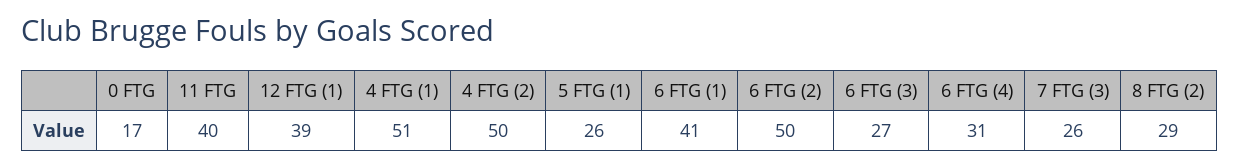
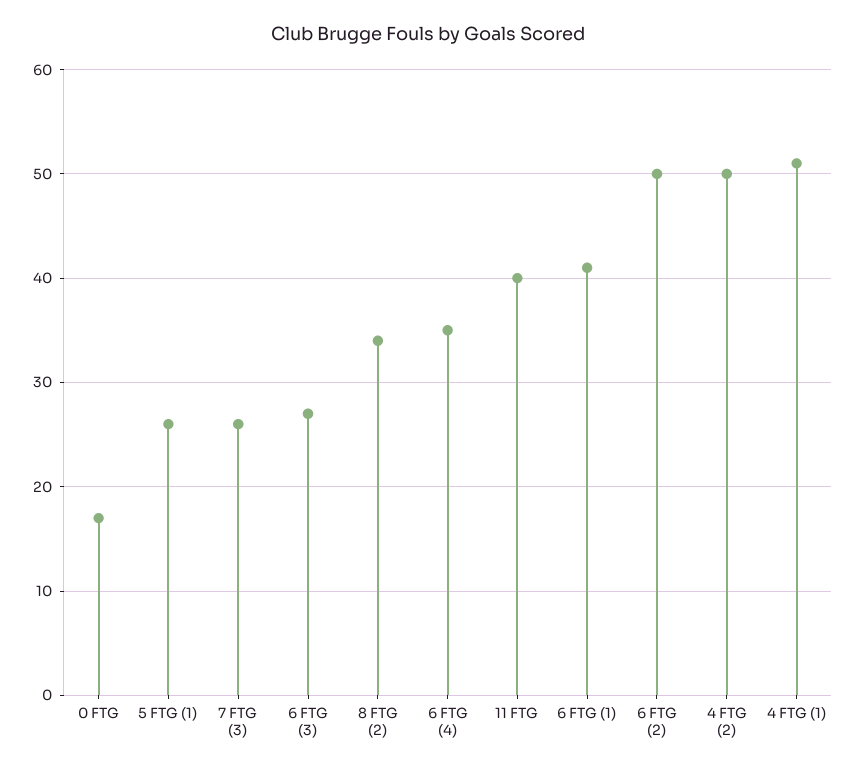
  {
    "0 FTG": 17,
    "11 FTG": 40,
-   "12 FTG (1)": 39,
    "4 FTG (1)": 51,
    "4 FTG (2)": 50,
    "5 FTG (1)": 26,
    "6 FTG (1)": 41,
    "6 FTG (2)": 50,
    "6 FTG (3)": 27,
-   "6 FTG (4)": 31,
+   "6 FTG (4)": 35,
    "7 FTG (3)": 26,
-   "8 FTG (2)": 29
+   "8 FTG (2)": 34
  }

